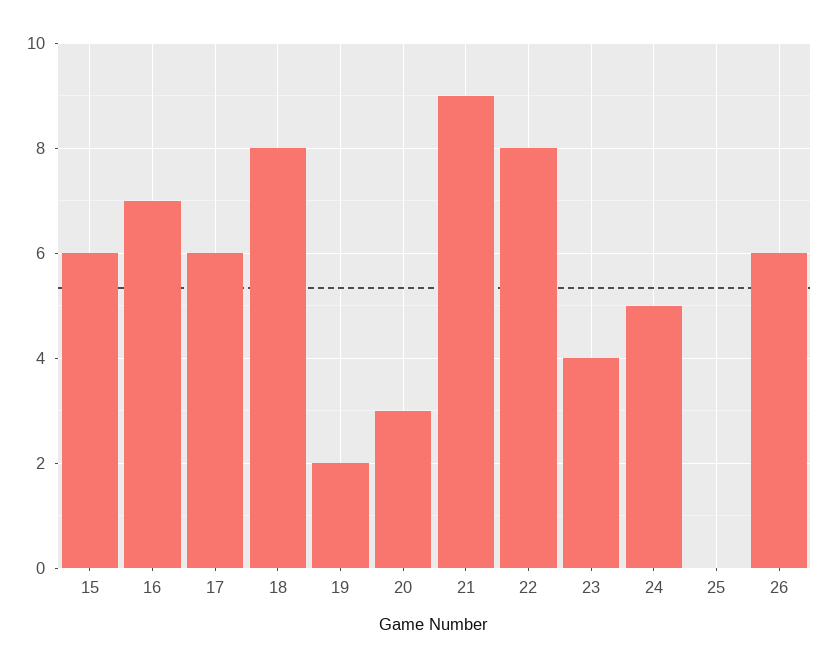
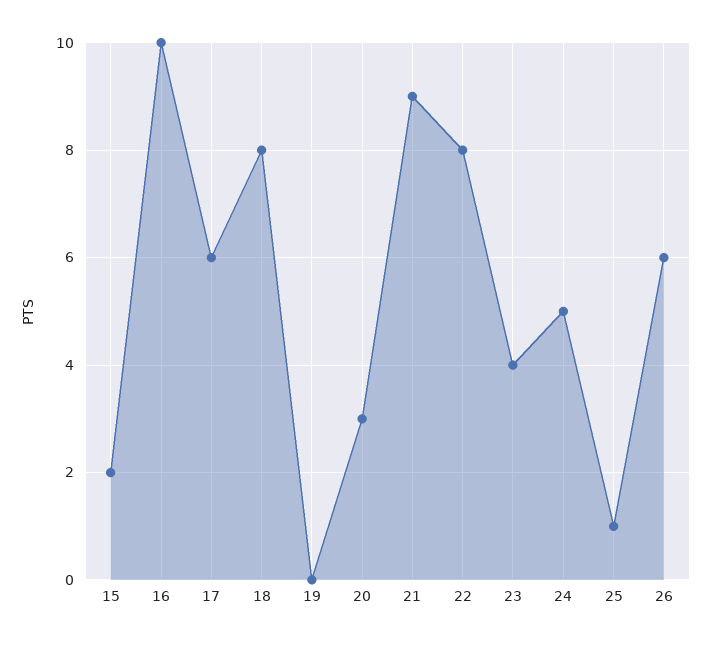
  {
-   "15": 6,
+   "15": 2,
-   "16": 7,
+   "16": 10,
    "17": 6,
    "18": 8,
-   "19": 2,
+   "19": 0,
    "20": 3,
    "21": 9,
    "22": 8,
    "23": 4,
    "24": 5,
-   "25": 0,
+   "25": 1,
    "26": 6
  }

